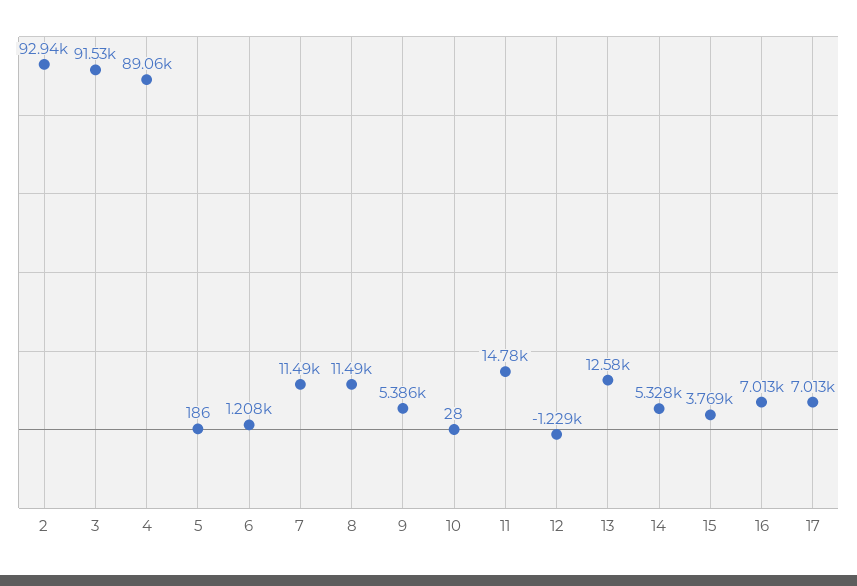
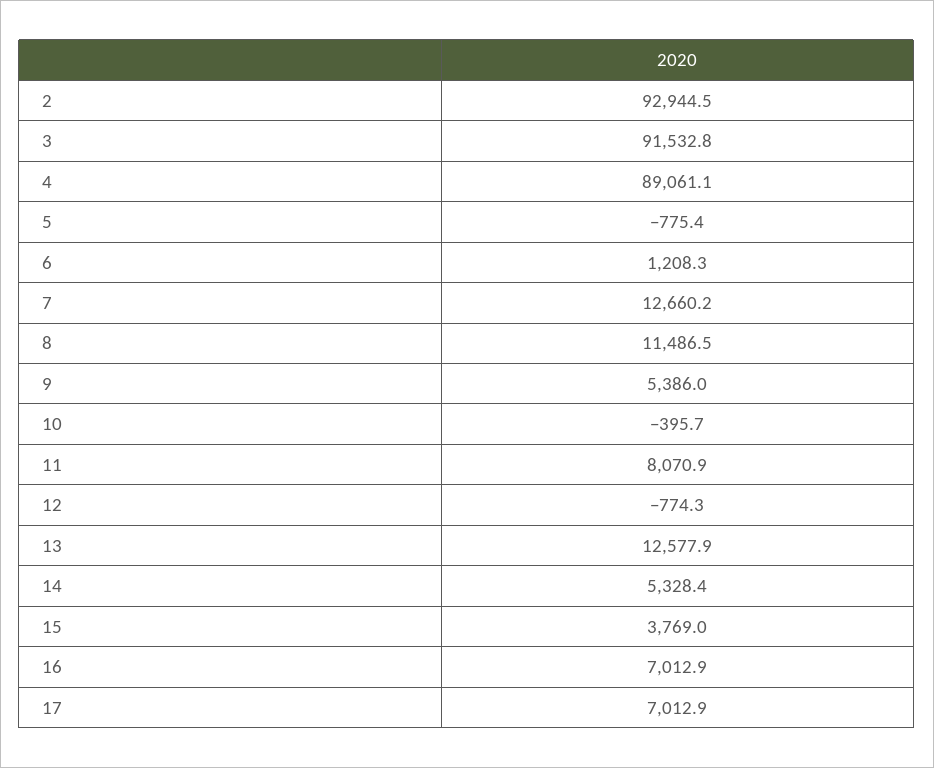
  {
    "2": 92944.5,
    "3": 91532.8,
    "4": 89061.1,
-   "5": 186,
+   "5": -775.4,
    "6": 1208.3,
-   "7": 11490,
+   "7": 12660.2,
    "8": 11486.5,
    "9": 5386,
-   "10": 28,
+   "10": -395.7,
-   "11": 14780,
+   "11": 8070.9,
-   "12": -1229,
+   "12": -774.3,
    "13": 12577.9,
    "14": 5328.4,
    "15": 3769,
    "16": 7012.9,
    "17": 7012.9
  }

